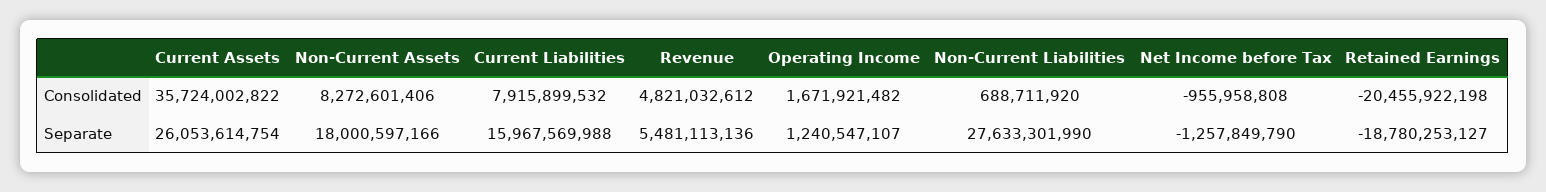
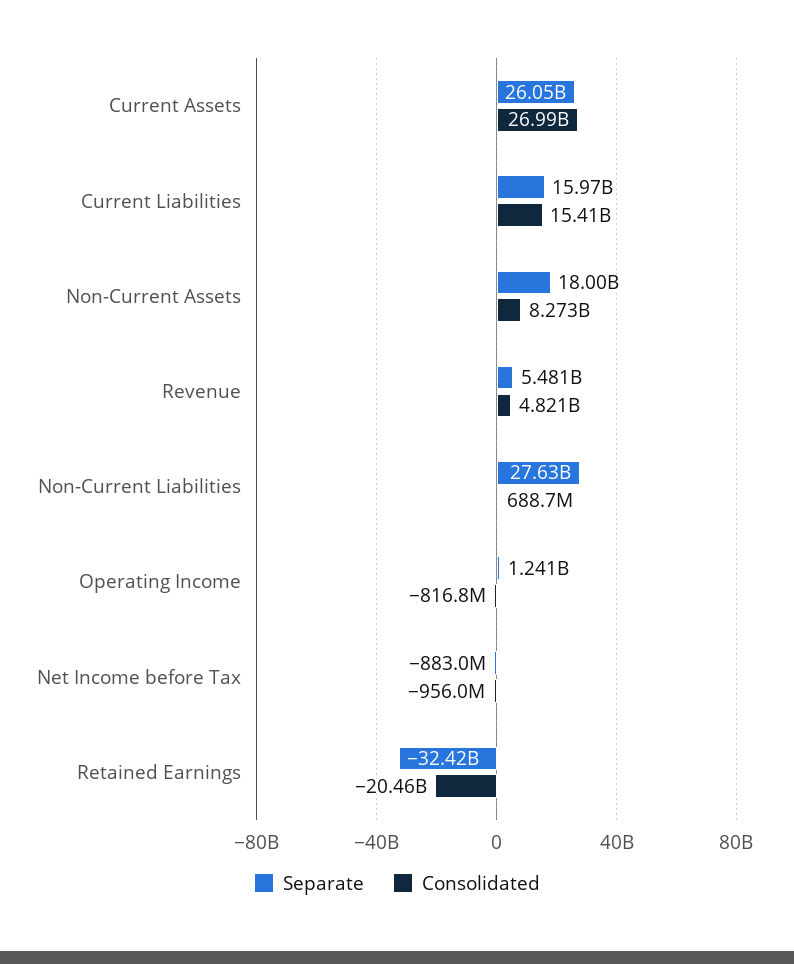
  {
    "Consolidated": {
-     "Current Assets": 35724002822,
+     "Current Assets": 26990000000,
      "Non-Current Assets": 8272601406,
-     "Current Liabilities": 7915899532,
+     "Current Liabilities": 15410000000,
      "Revenue": 4821032612,
-     "Operating Income": 1671921482,
+     "Operating Income": -816800000,
      "Non-Current Liabilities": 688711920,
      "Net Income before Tax": -955958808,
      "Retained Earnings": -20455922198
    },
    "Separate": {
      "Current Assets": 26053614754,
      "Non-Current Assets": 18000597166,
      "Current Liabilities": 15967569988,
      "Revenue": 5481113136,
      "Operating Income": 1240547107,
      "Non-Current Liabilities": 27633301990,
-     "Net Income before Tax": -1257849790,
+     "Net Income before Tax": -883000000,
-     "Retained Earnings": -18780253127
+     "Retained Earnings": -32420000000
    }
  }

